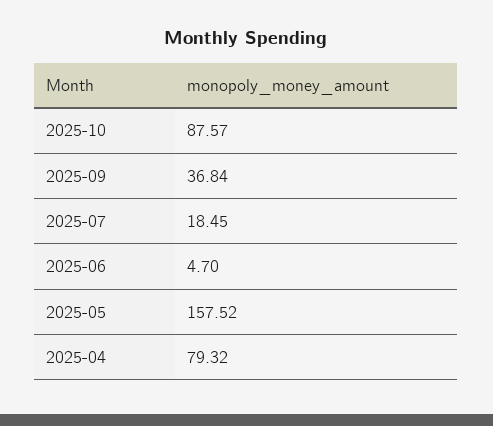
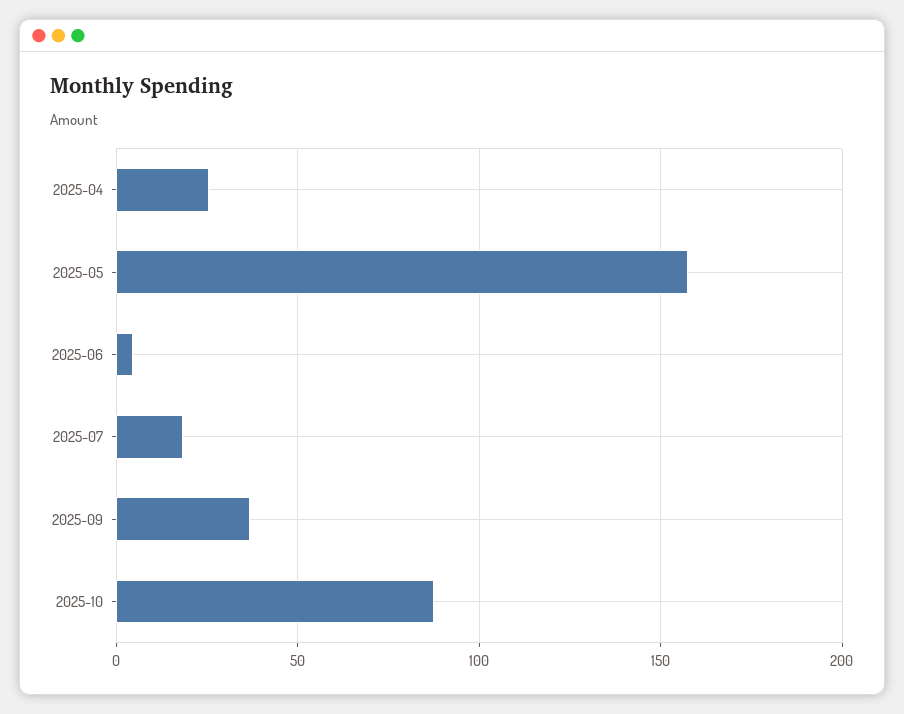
  {
    "2025-10": 87.57,
    "2025-09": 36.84,
    "2025-07": 18.45,
    "2025-06": 4.7,
    "2025-05": 157.52,
-   "2025-04": 79.32
+   "2025-04": 25
  }

